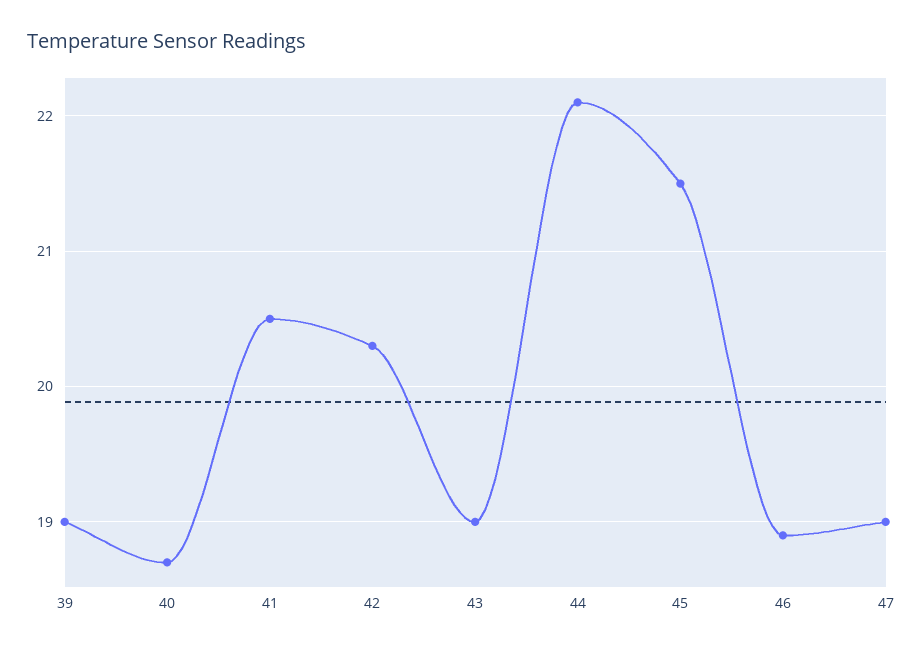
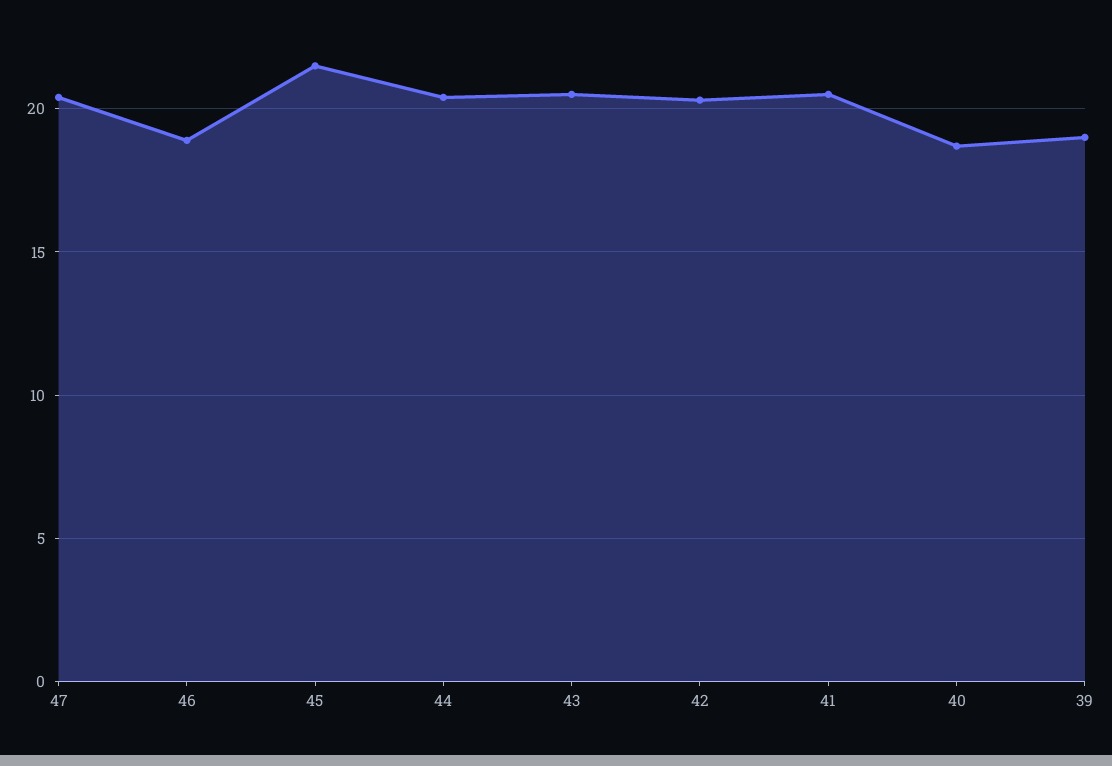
  {
    "39": 19,
    "40": 18.7,
    "41": 20.5,
    "42": 20.3,
-   "43": 19,
+   "43": 20.5,
-   "44": 22.1,
+   "44": 20.5,
    "45": 21.5,
    "46": 18.9,
-   "47": 19
+   "47": 20.5
  }

